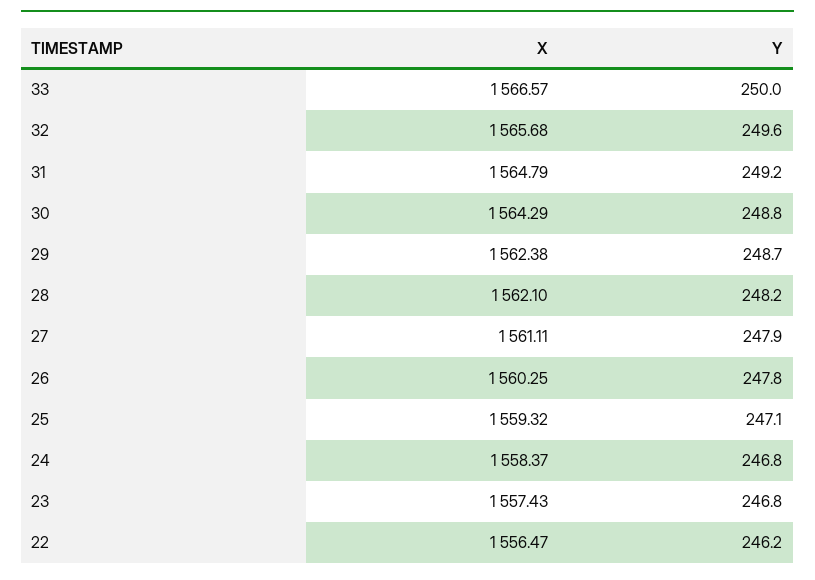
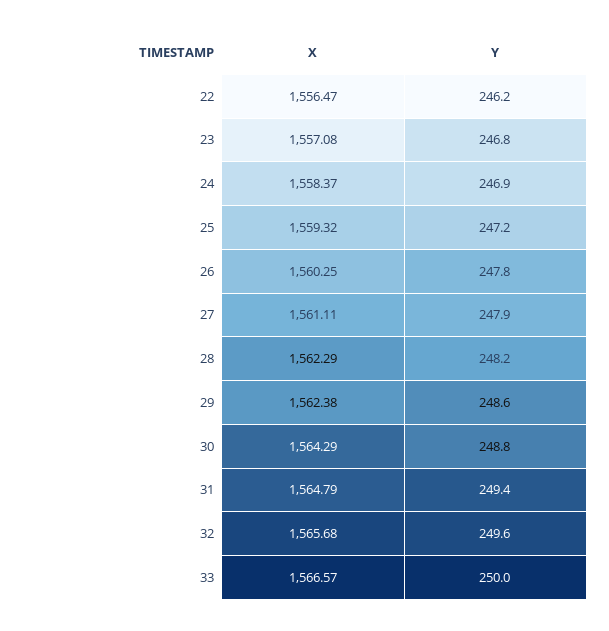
  {
    "X": {
      "33": 1566.57,
      "32": 1565.68,
      "31": 1564.79,
      "30": 1564.29,
      "29": 1562.38,
-     "28": 1562.1,
+     "28": 1562.29,
      "27": 1561.11,
      "26": 1560.25,
      "25": 1559.32,
      "24": 1558.37,
-     "23": 1557.43,
+     "23": 1557.08,
      "22": 1556.47
    },
    "Y": {
      "33": 250,
      "32": 249.6,
-     "31": 249.2,
+     "31": 249.4,
      "30": 248.8,
-     "29": 248.7,
+     "29": 248.6,
      "28": 248.2,
      "27": 247.9,
      "26": 247.8,
-     "25": 247.1,
+     "25": 247.2,
-     "24": 246.8,
+     "24": 246.9,
      "23": 246.8,
      "22": 246.2
    }
  }

